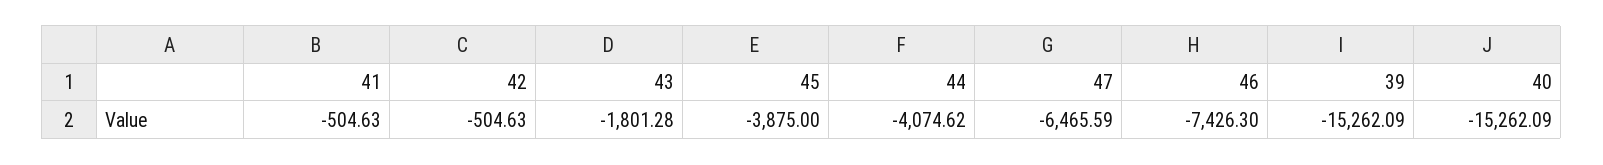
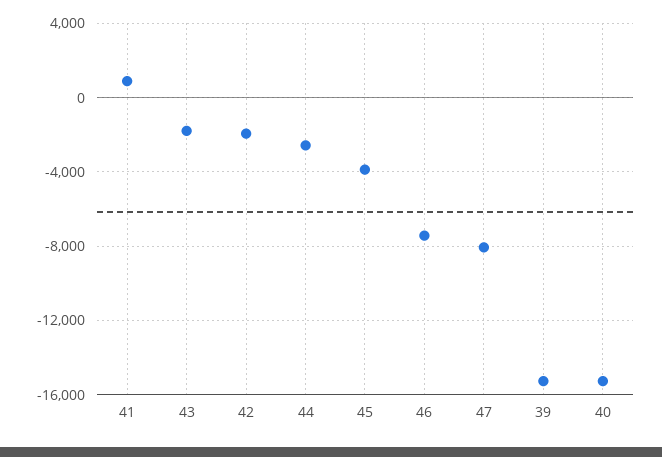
  {
-   "41": -504.63,
+   "41": 1000,
-   "42": -504.63,
+   "42": -2000,
    "43": -1801.28,
    "45": -3875,
-   "44": -4074.62,
+   "44": -2500,
-   "47": -6465.59,
+   "47": -8000,
    "46": -7426.3,
    "39": -15262.09,
    "40": -15262.09
  }

